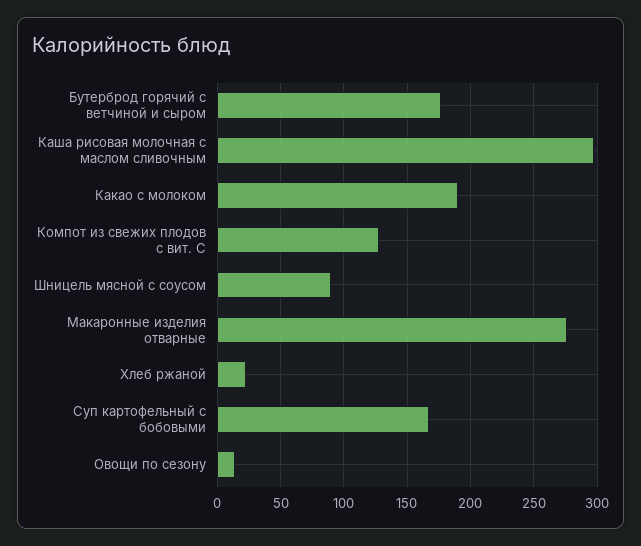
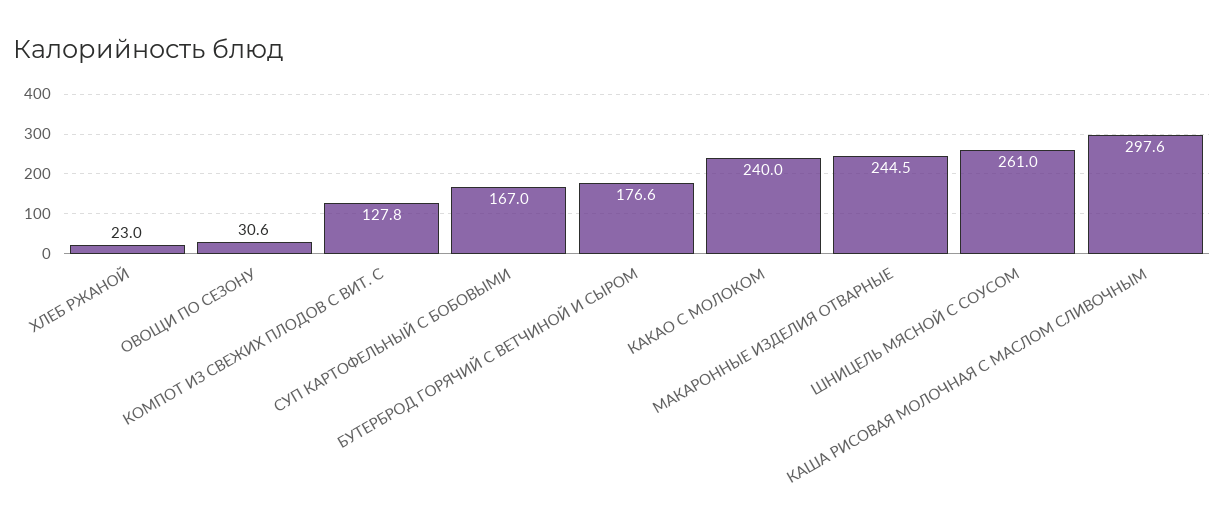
  {
    "Бутерброд горячий с ветчиной и сыром": 176.6,
    "Каша рисовая молочная с маслом сливочным": 297.6,
-   "Какао с молоком": 190,
+   "Какао с молоком": 240,
    "Компот из свежих плодов с вит. С": 127.8,
-   "Шницель мясной с соусом": 90,
+   "Шницель мясной с соусом": 261,
-   "Макаронные изделия отварные": 275,
+   "Макаронные изделия отварные": 244.5,
    "Хлеб ржаной": 23,
    "Суп картофельный с бобовыми": 167,
-   "Овощи по сезону": 15
+   "Овощи по сезону": 30.6
  }

